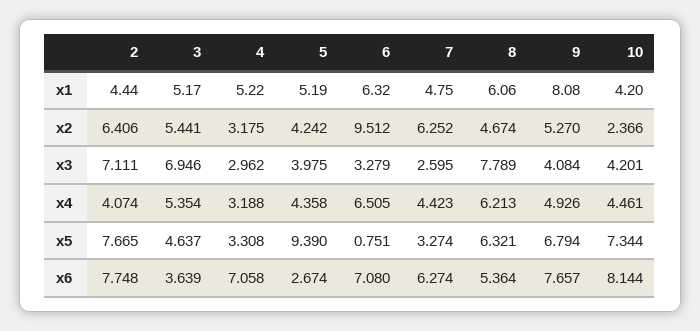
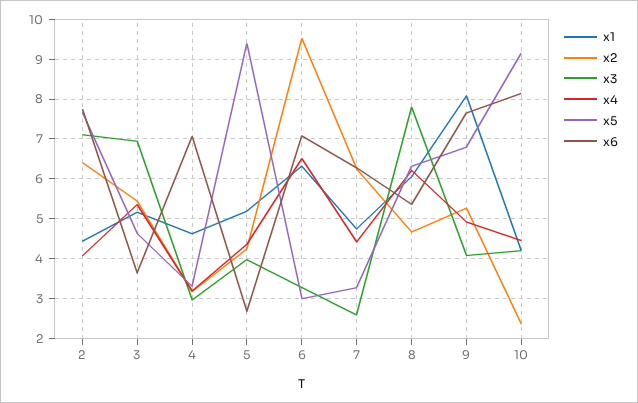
  {
    "x1": {
      "2": 4.44,
      "3": 5.17,
-     "4": 5.22,
+     "4": 4.6,
      "5": 5.19,
      "6": 6.32,
      "7": 4.75,
      "8": 6.06,
      "9": 8.08,
      "10": 4.2
    },
    "x2": {
      "2": 6.406,
      "3": 5.441,
      "4": 3.175,
      "5": 4.242,
      "6": 9.512,
      "7": 6.252,
      "8": 4.674,
      "9": 5.27,
      "10": 2.366
    },
    "x3": {
      "2": 7.111,
      "3": 6.946,
      "4": 2.962,
      "5": 3.975,
      "6": 3.279,
      "7": 2.595,
      "8": 7.789,
      "9": 4.084,
      "10": 4.201
    },
    "x4": {
      "2": 4.074,
      "3": 5.354,
      "4": 3.188,
      "5": 4.358,
      "6": 6.505,
      "7": 4.423,
      "8": 6.213,
      "9": 4.926,
      "10": 4.461
    },
    "x5": {
      "2": 7.665,
      "3": 4.637,
      "4": 3.308,
      "5": 9.39,
-     "6": 0.751,
+     "6": 3,
      "7": 3.274,
      "8": 6.321,
      "9": 6.794,
-     "10": 7.344
+     "10": 9.2
    },
    "x6": {
      "2": 7.748,
      "3": 3.639,
      "4": 7.058,
      "5": 2.674,
      "6": 7.08,
      "7": 6.274,
      "8": 5.364,
      "9": 7.657,
      "10": 8.144
    }
  }

